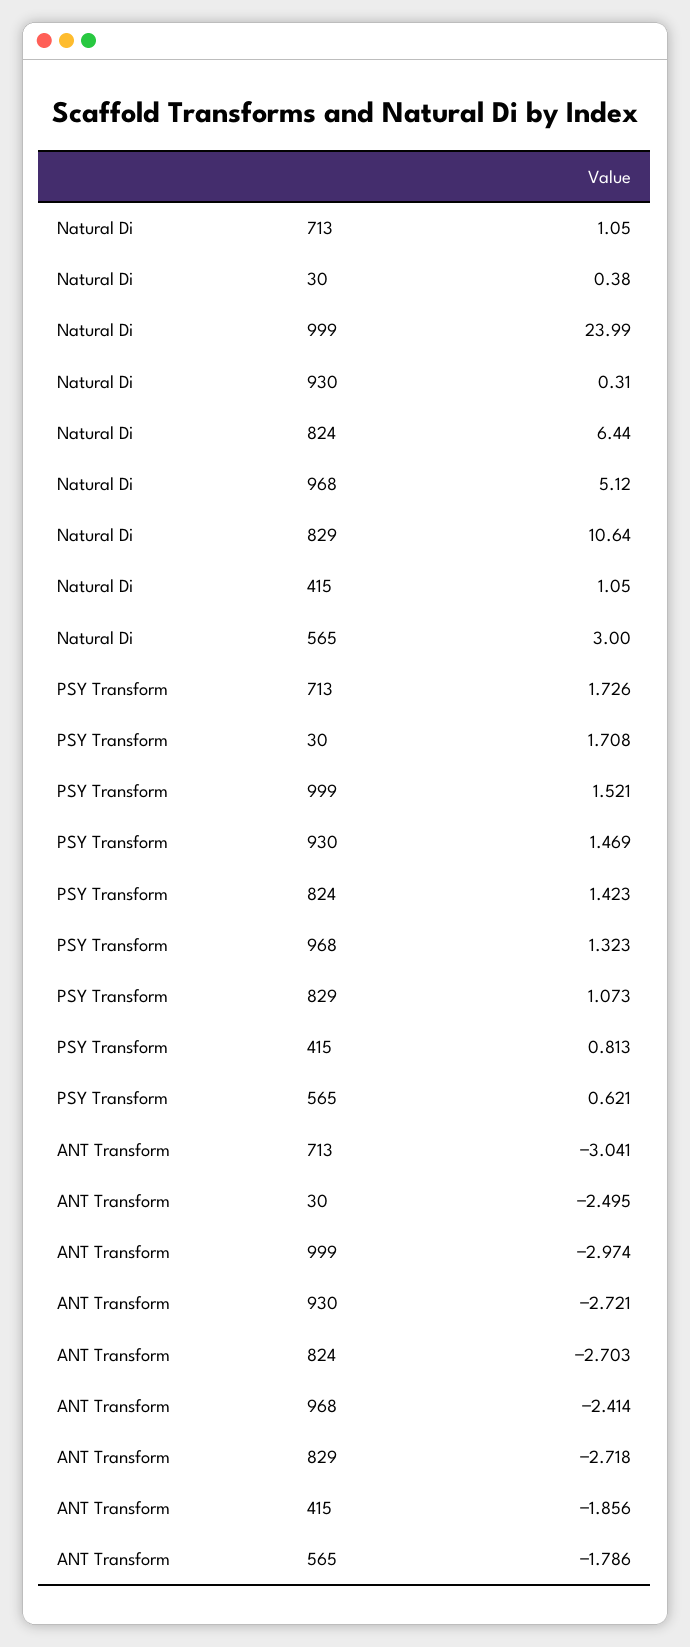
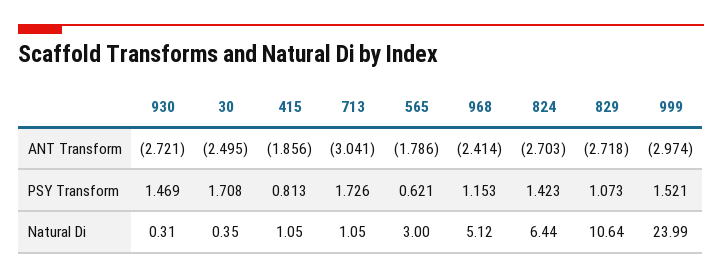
  {
    "Natural Di": {
      "713": 1.05,
-     "30": 0.38,
+     "30": 0.35,
      "999": 23.99,
      "930": 0.31,
      "824": 6.44,
      "968": 5.12,
      "829": 10.64,
      "415": 1.05,
      "565": 3
    },
    "PSY Transform": {
      "713": 1.726,
      "30": 1.708,
      "999": 1.521,
      "930": 1.469,
      "824": 1.423,
-     "968": 1.323,
+     "968": 1.153,
      "829": 1.073,
      "415": 0.813,
      "565": 0.621
    },
    "ANT Transform": {
      "713": -3.041,
      "30": -2.495,
      "999": -2.974,
      "930": -2.721,
      "824": -2.703,
      "968": -2.414,
      "829": -2.718,
      "415": -1.856,
      "565": -1.786
    }
  }

